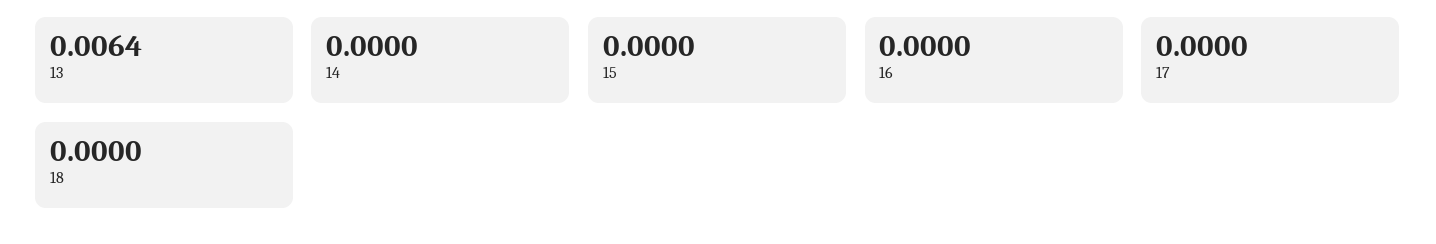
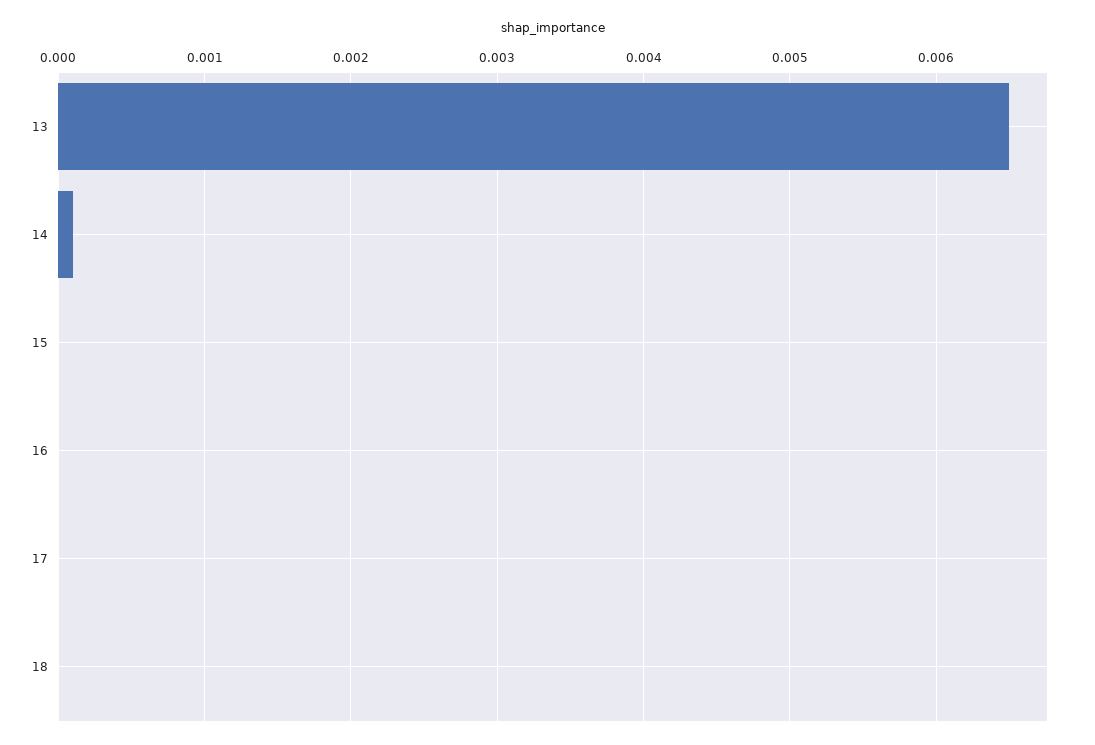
  {
-   "13": 0.0064,
+   "13": 0.0065,
-   "14": 0,
+   "14": 0.0001,
    "15": 0,
    "16": 0,
    "17": 0,
    "18": 0
  }

